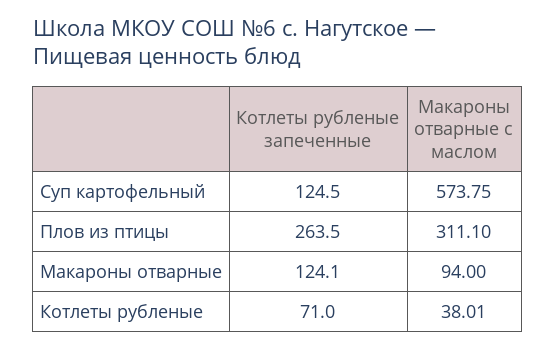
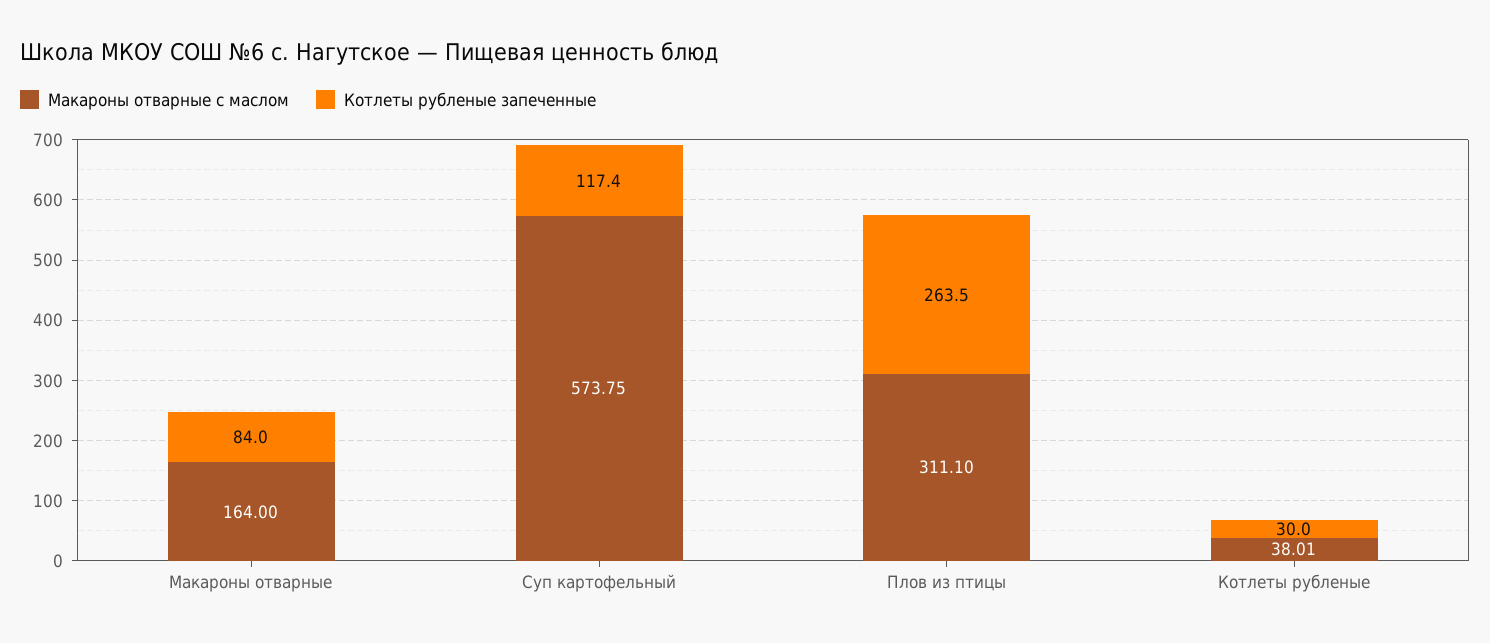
  {
    "Котлеты рубленые запеченные": {
-     "Суп картофельный": 124.5,
+     "Суп картофельный": 117.4,
      "Плов из птицы": 263.5,
-     "Макароны отварные": 124.1,
+     "Макароны отварные": 84,
-     "Котлеты рубленые": 71
+     "Котлеты рубленые": 30
    },
    "Макароны отварные с маслом": {
      "Суп картофельный": 573.75,
      "Плов из птицы": 311.1,
-     "Макароны отварные": 94,
+     "Макароны отварные": 164,
      "Котлеты рубленые": 38.01
    }
  }

